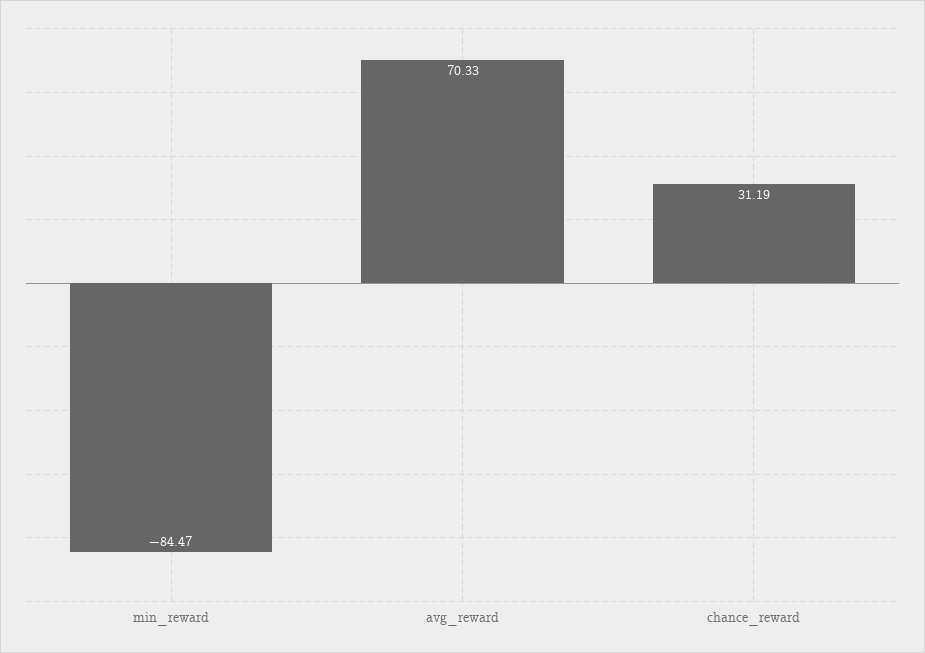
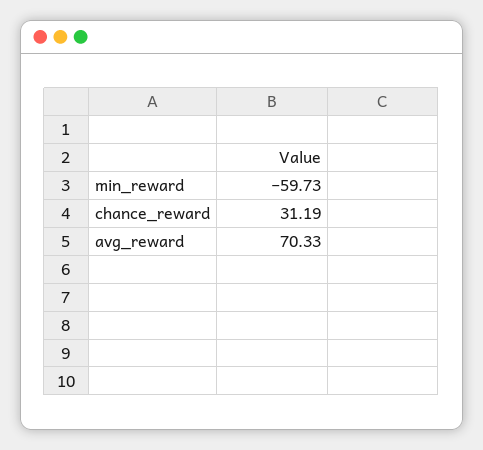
  {
-   "min_reward": -84.47,
+   "min_reward": -59.73,
    "avg_reward": 70.33,
    "chance_reward": 31.19
  }

